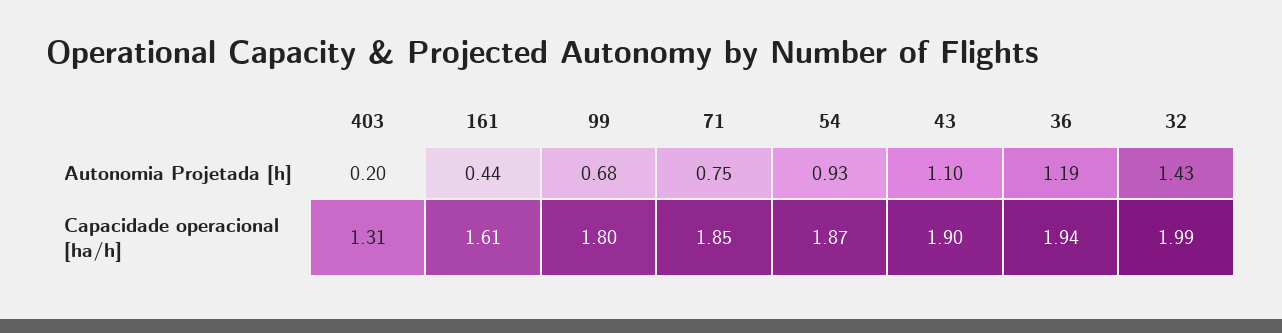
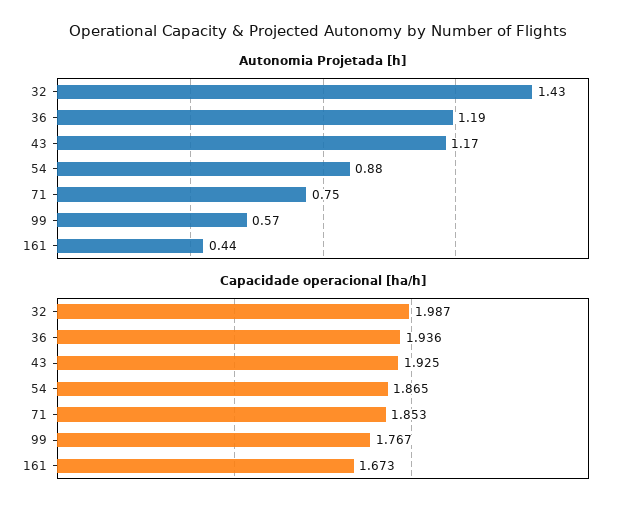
  {
    "Autonomia Projetada [h]": {
-     "403": 0.2,
      "161": 0.44,
-     "99": 0.68,
+     "99": 0.57,
      "71": 0.75,
-     "54": 0.93,
+     "54": 0.88,
-     "43": 1.1,
+     "43": 1.17,
      "36": 1.19,
      "32": 1.43
    },
    "Capacidade operacional [ha/h]": {
-     "403": 1.31,
-     "161": 1.61,
+     "161": 1.673,
-     "99": 1.8,
+     "99": 1.767,
      "71": 1.853,
      "54": 1.865,
-     "43": 1.9,
+     "43": 1.925,
      "36": 1.936,
      "32": 1.987
    }
  }

